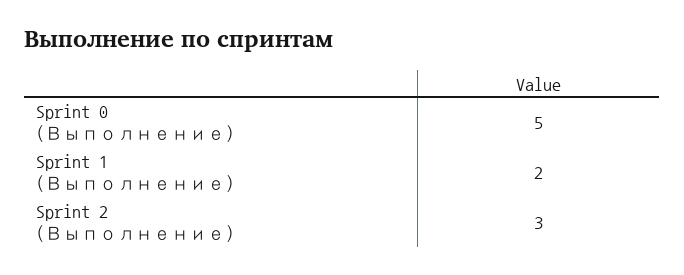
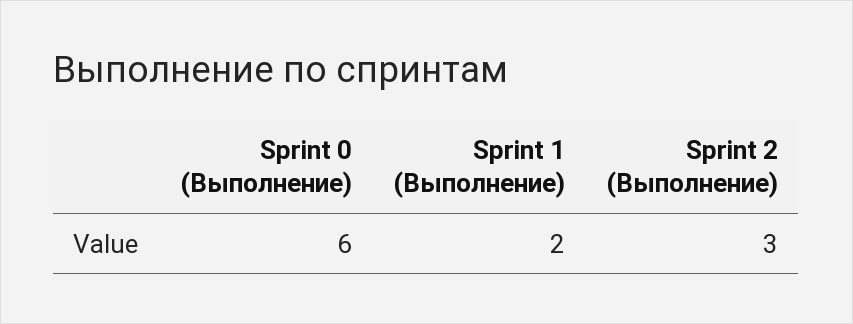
  {
-   "Sprint 0 (Выполнение)": 5,
+   "Sprint 0 (Выполнение)": 6,
    "Sprint 1 (Выполнение)": 2,
    "Sprint 2 (Выполнение)": 3
  }

